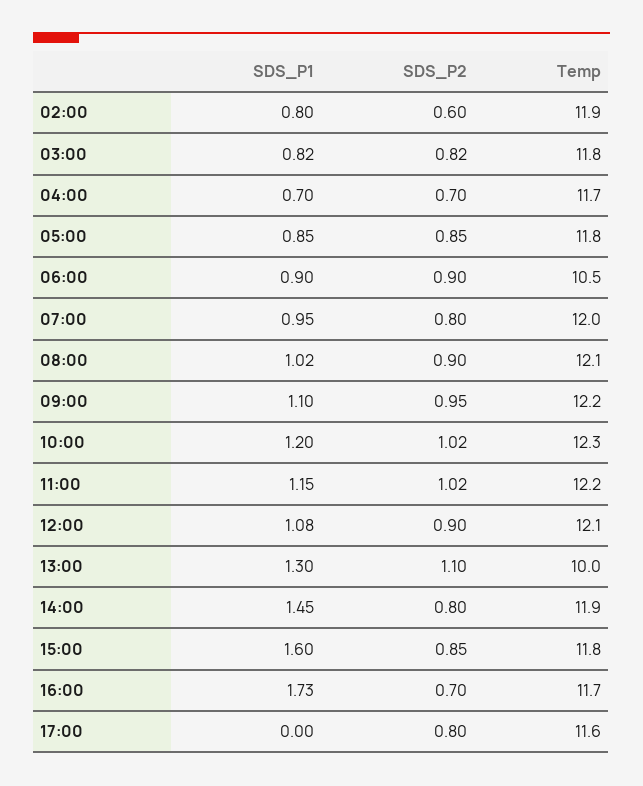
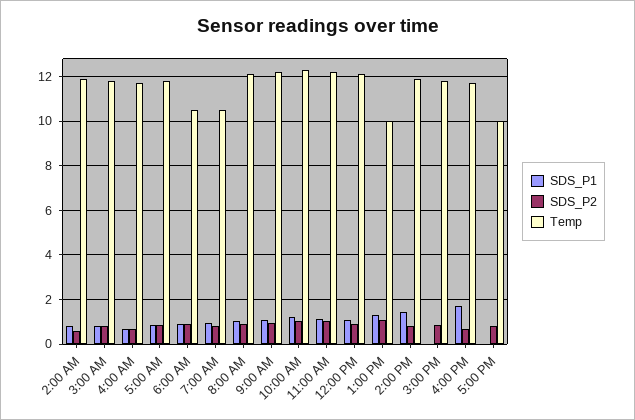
  {
    "SDS_P1": {
      "02:00": 0.8,
      "03:00": 0.82,
      "04:00": 0.7,
      "05:00": 0.85,
      "06:00": 0.9,
      "07:00": 0.95,
      "08:00": 1.02,
      "09:00": 1.1,
      "10:00": 1.2,
      "11:00": 1.15,
      "12:00": 1.08,
      "13:00": 1.3,
      "14:00": 1.45,
-     "15:00": 1.6,
+     "15:00": 0,
      "16:00": 1.73,
      "17:00": 0
    },
    "SDS_P2": {
      "02:00": 0.6,
      "03:00": 0.82,
      "04:00": 0.7,
      "05:00": 0.85,
      "06:00": 0.9,
      "07:00": 0.8,
      "08:00": 0.9,
      "09:00": 0.95,
      "10:00": 1.02,
      "11:00": 1.02,
      "12:00": 0.9,
      "13:00": 1.1,
      "14:00": 0.8,
      "15:00": 0.85,
      "16:00": 0.7,
      "17:00": 0.8
    },
    "Temp": {
      "02:00": 11.9,
      "03:00": 11.8,
      "04:00": 11.7,
      "05:00": 11.8,
      "06:00": 10.5,
-     "07:00": 12,
+     "07:00": 10.5,
      "08:00": 12.1,
      "09:00": 12.2,
      "10:00": 12.3,
      "11:00": 12.2,
      "12:00": 12.1,
      "13:00": 10,
      "14:00": 11.9,
      "15:00": 11.8,
      "16:00": 11.7,
-     "17:00": 11.6
+     "17:00": 10
    }
  }

